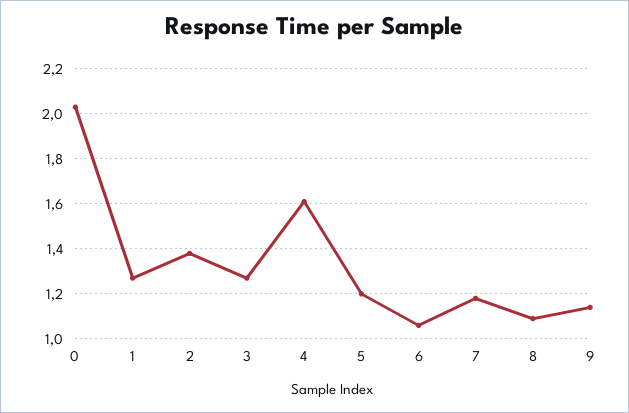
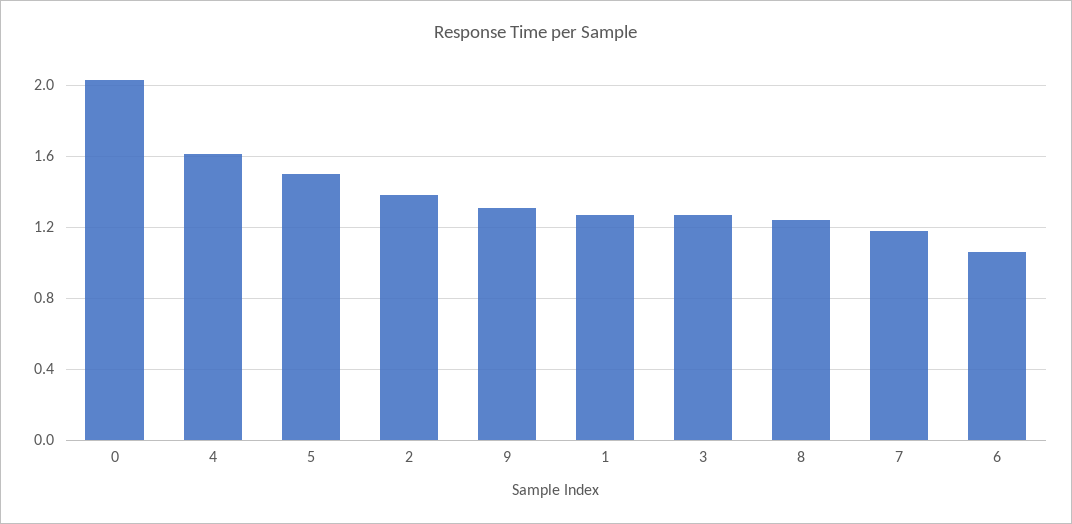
  {
    "0": 2.05,
    "1": 1.25,
    "2": 1.4,
    "3": 1.25,
    "4": 1.6,
-   "5": 1.2,
+   "5": 1.5,
    "6": 1.05,
    "7": 1.2,
-   "8": 1.1,
+   "8": 1.25,
-   "9": 1.15
+   "9": 1.3
  }

